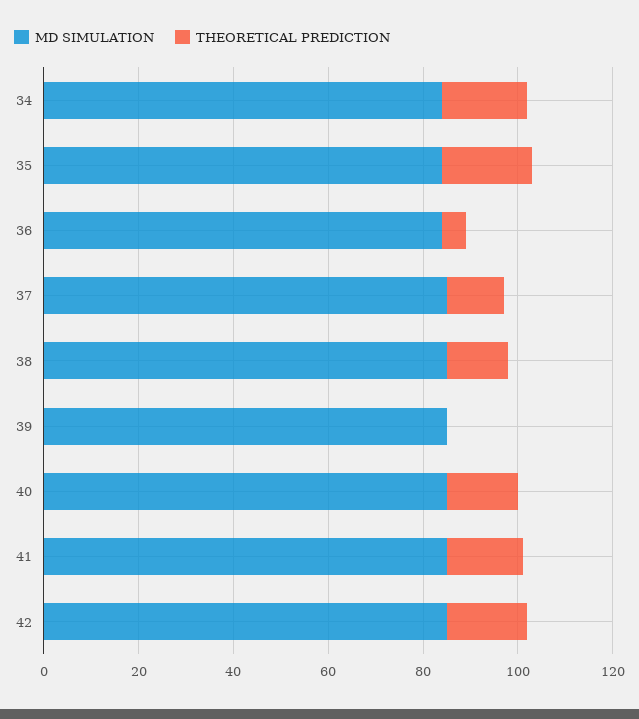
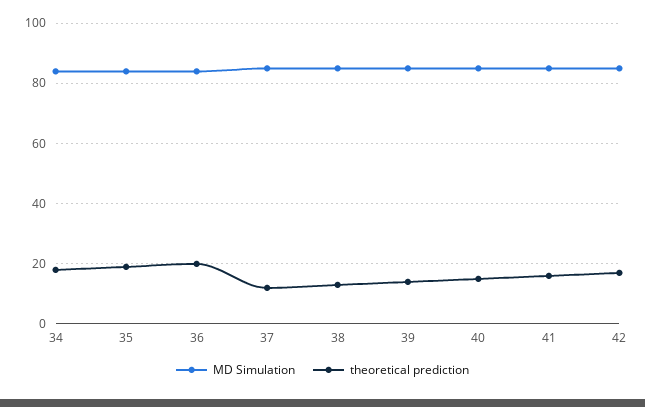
  {
    "MD SIMULATION": {
      "34": 85,
      "35": 85,
      "36": 85,
      "37": 85,
      "38": 85,
      "39": 85,
      "40": 85,
      "41": 85,
      "42": 85
    },
    "THEORETICAL PREDICTION": {
      "34": 20,
      "35": 20,
-     "36": 5,
+     "36": 20,
      "37": 10,
      "38": 15,
-     "39": 0,
+     "39": 15,
      "40": 15,
      "41": 15,
      "42": 15
    }
  }

